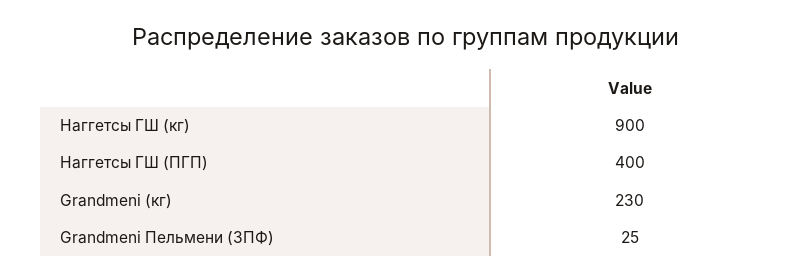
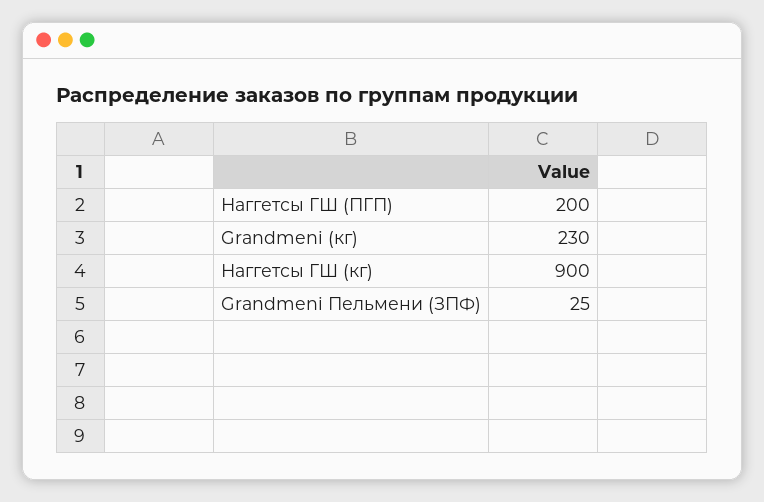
  {
    "Наггетсы ГШ (кг)": 900,
-   "Наггетсы ГШ (ПГП)": 400,
+   "Наггетсы ГШ (ПГП)": 200,
    "Grandmeni (кг)": 230,
    "Grandmeni Пельмени (ЗПФ)": 25
  }

